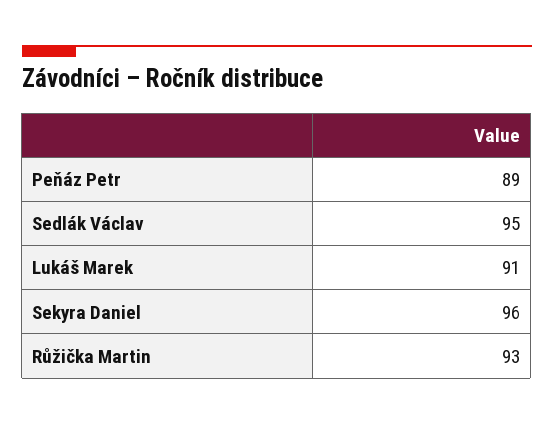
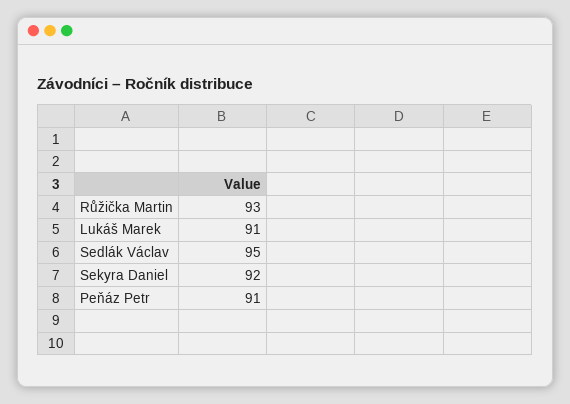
  {
-   "Peňáz Petr": 89,
+   "Peňáz Petr": 91,
    "Sedlák Václav": 95,
    "Lukáš Marek": 91,
-   "Sekyra Daniel": 96,
+   "Sekyra Daniel": 92,
    "Růžička Martin": 93
  }

